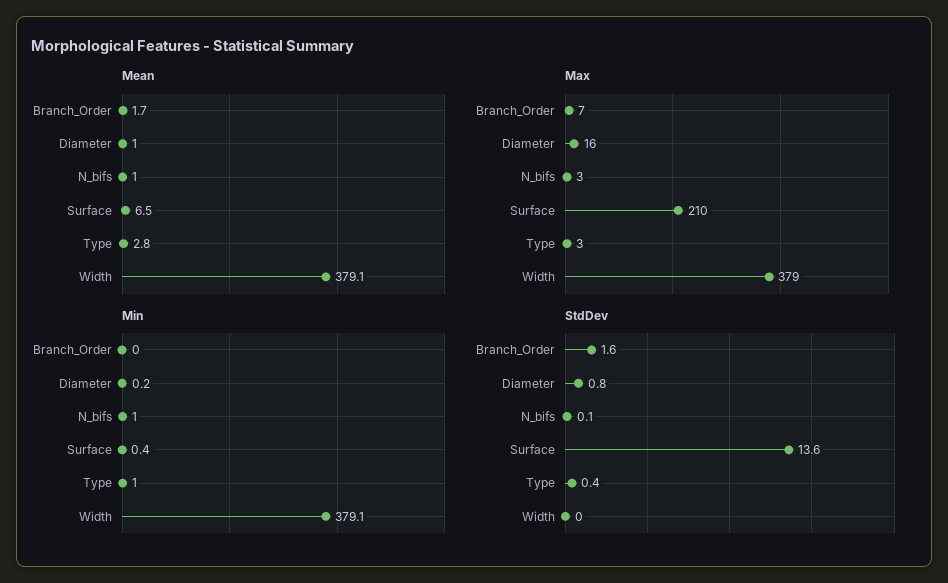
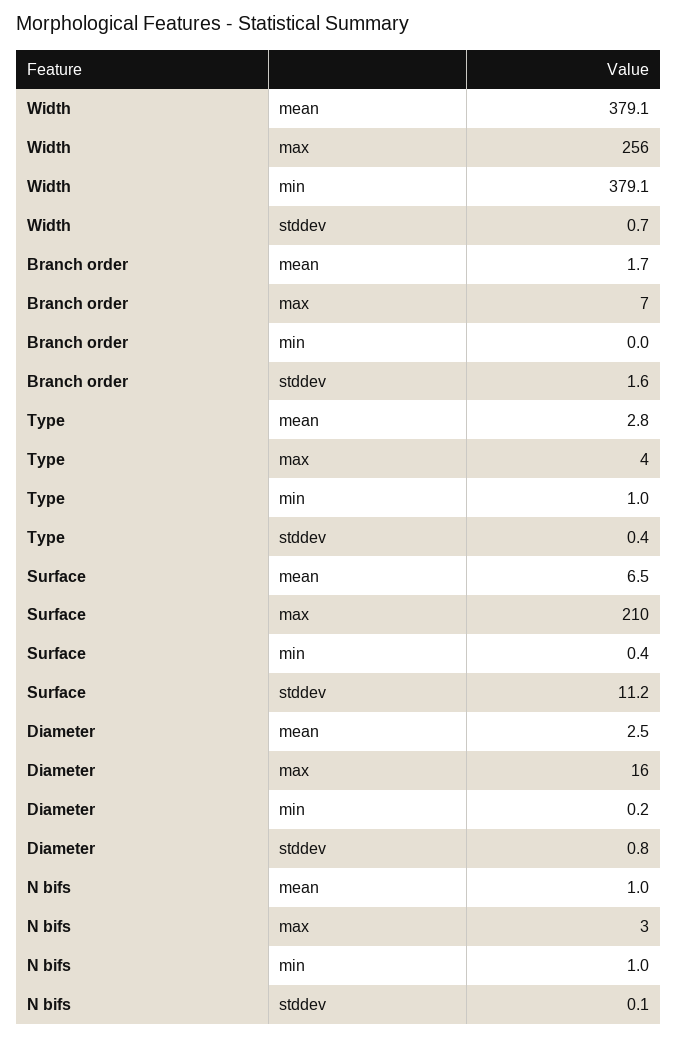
  {
    "Mean": {
      "Branch_Order": 1.7,
-     "Diameter": 1,
+     "Diameter": 2.5,
      "N_bifs": 1,
      "Surface": 6.5,
      "Type": 2.8,
      "Width": 379.1
    },
    "Max": {
      "Branch_Order": 7,
      "Diameter": 16,
      "N_bifs": 3,
      "Surface": 210,
-     "Type": 3,
+     "Type": 4,
-     "Width": 379
+     "Width": 256
    },
    "Min": {
      "Branch_Order": 0,
      "Diameter": 0.2,
      "N_bifs": 1,
      "Surface": 0.4,
      "Type": 1,
      "Width": 379.1
    },
    "StdDev": {
      "Branch_Order": 1.6,
      "Diameter": 0.8,
      "N_bifs": 0.1,
-     "Surface": 13.6,
+     "Surface": 11.2,
      "Type": 0.4,
-     "Width": 0
+     "Width": 0.7
    }
  }

